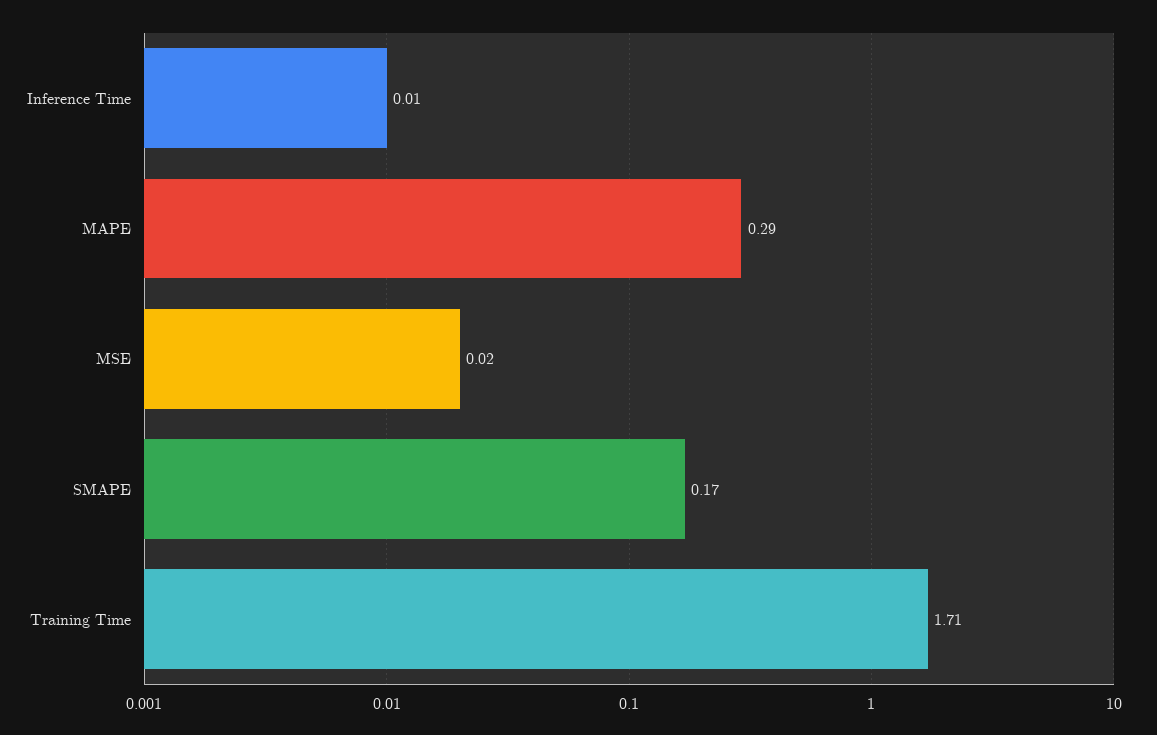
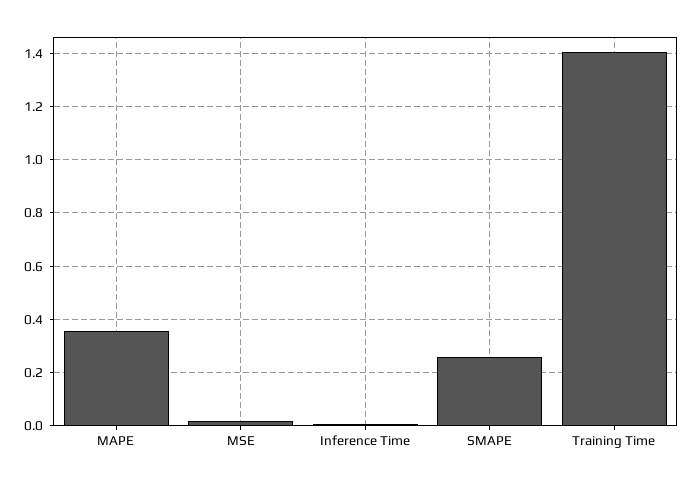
  {
    "Inference Time": 0.01,
-   "MAPE": 0.29,
+   "MAPE": 0.35,
    "MSE": 0.02,
-   "SMAPE": 0.17,
+   "SMAPE": 0.25,
-   "Training Time": 1.71
+   "Training Time": 1.4
  }

